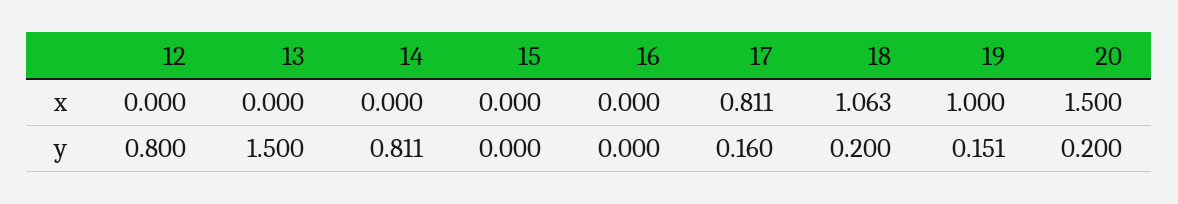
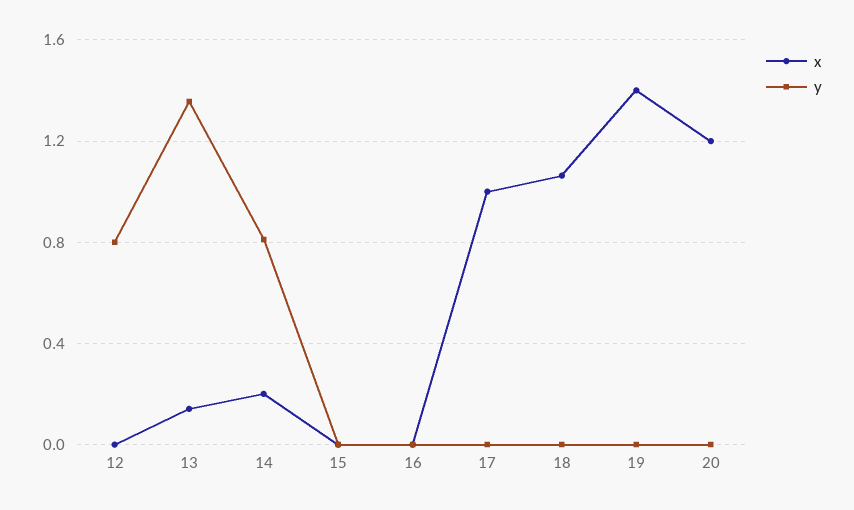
  {
    "x": {
      "12": 0,
-     "13": 0,
+     "13": 0.15,
-     "14": 0,
+     "14": 0.2,
      "15": 0,
      "16": 0,
-     "17": 0.811,
+     "17": 1,
      "18": 1.063,
-     "19": 1,
+     "19": 1.4,
-     "20": 1.5
+     "20": 1.2
    },
    "y": {
      "12": 0.8,
-     "13": 1.5,
+     "13": 1.35,
      "14": 0.811,
      "15": 0,
      "16": 0,
-     "17": 0.16,
+     "17": 0,
-     "18": 0.2,
+     "18": 0,
-     "19": 0.151,
+     "19": 0,
-     "20": 0.2
+     "20": 0
    }
  }

